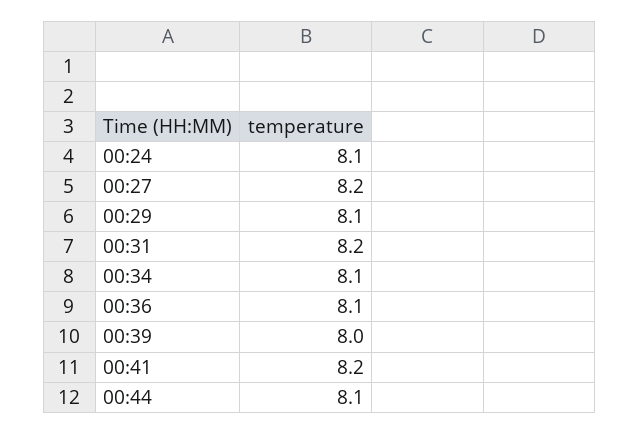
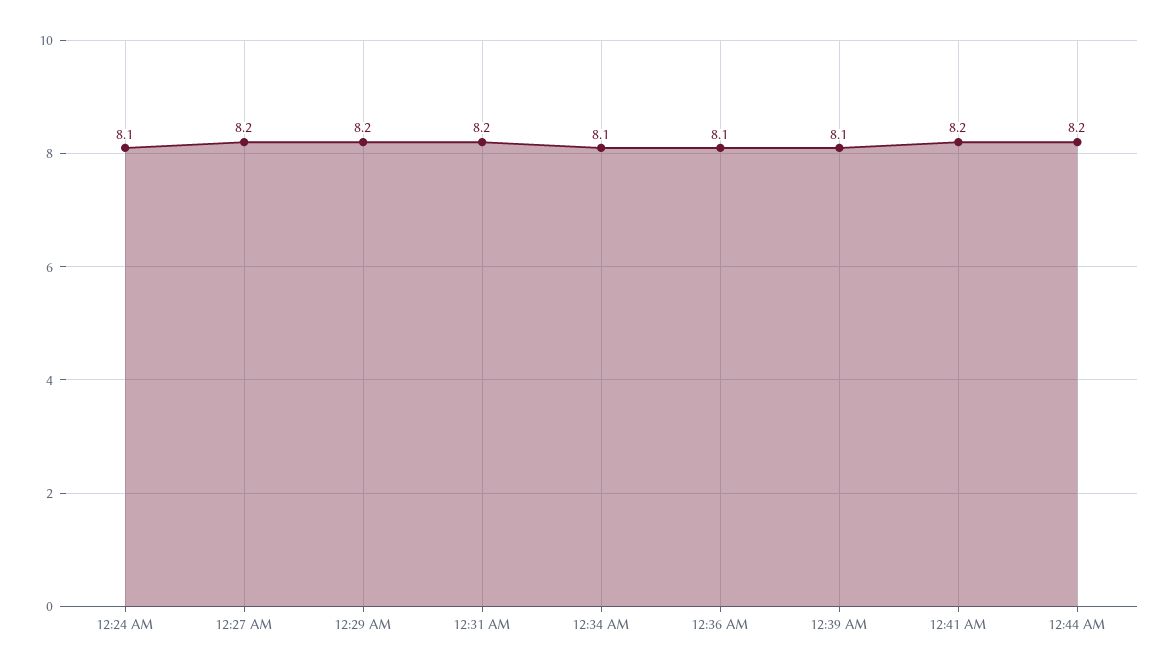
  {
    "00:24": 8.1,
    "00:27": 8.2,
-   "00:29": 8.1,
+   "00:29": 8.2,
    "00:31": 8.2,
    "00:34": 8.1,
    "00:36": 8.1,
-   "00:39": 8,
+   "00:39": 8.1,
    "00:41": 8.2,
-   "00:44": 8.1
+   "00:44": 8.2
  }

